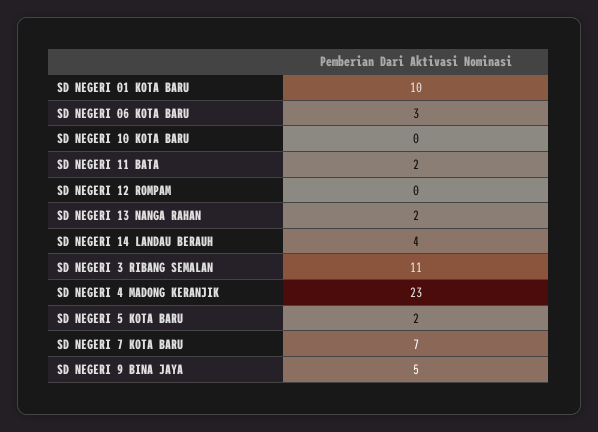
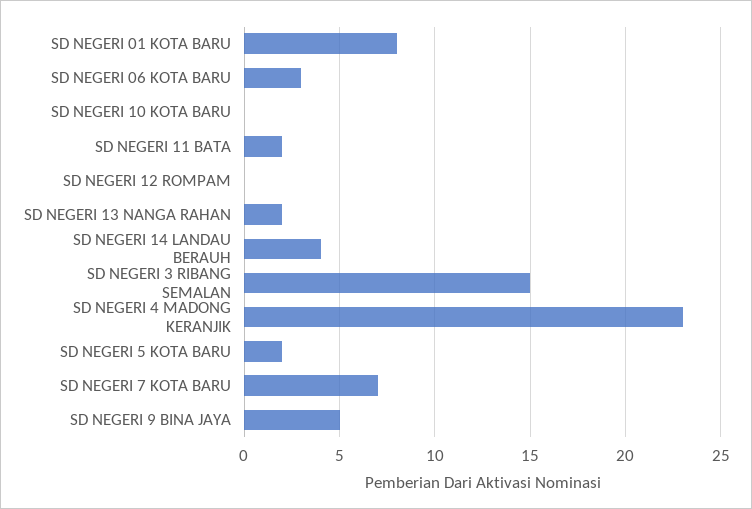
  {
-   "SD NEGERI 01 KOTA BARU": 10,
+   "SD NEGERI 01 KOTA BARU": 8,
    "SD NEGERI 06 KOTA BARU": 3,
    "SD NEGERI 10 KOTA BARU": 0,
    "SD NEGERI 11 BATA": 2,
    "SD NEGERI 12 ROMPAM": 0,
    "SD NEGERI 13 NANGA RAHAN": 2,
    "SD NEGERI 14 LANDAU BERAUH": 4,
-   "SD NEGERI 3 RIBANG SEMALAN": 11,
+   "SD NEGERI 3 RIBANG SEMALAN": 15,
    "SD NEGERI 4 MADONG KERANJIK": 23,
    "SD NEGERI 5 KOTA BARU": 2,
    "SD NEGERI 7 KOTA BARU": 7,
    "SD NEGERI 9 BINA JAYA": 5
  }

